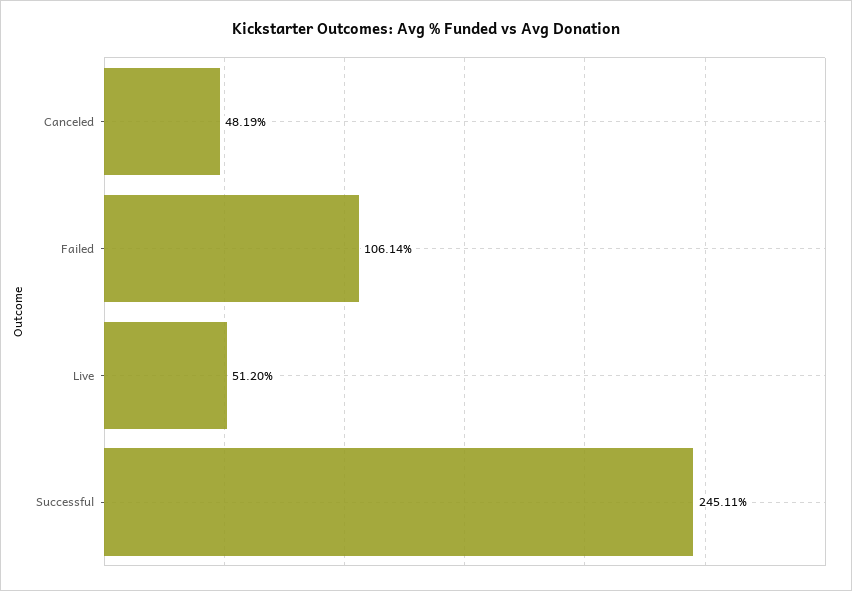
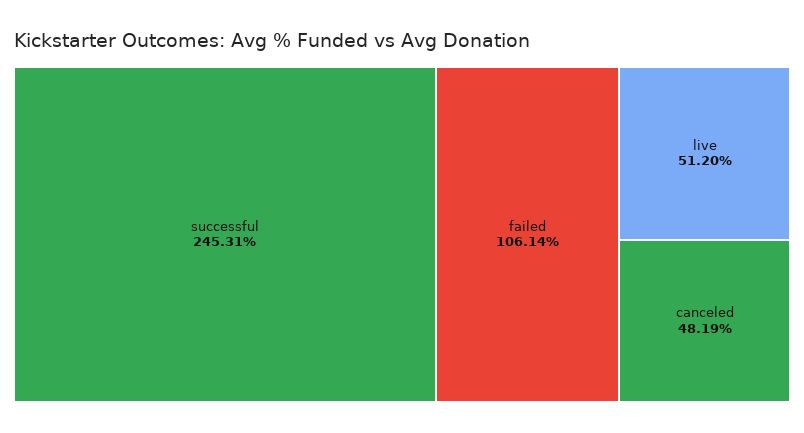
  {
    "Canceled": 48.19,
    "Failed": 106.14,
    "Live": 51.2,
-   "Successful": 245.11
+   "Successful": 245.31
  }

